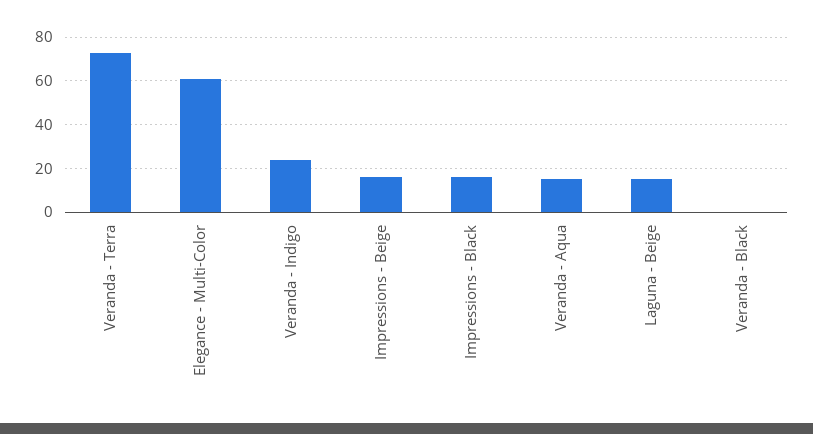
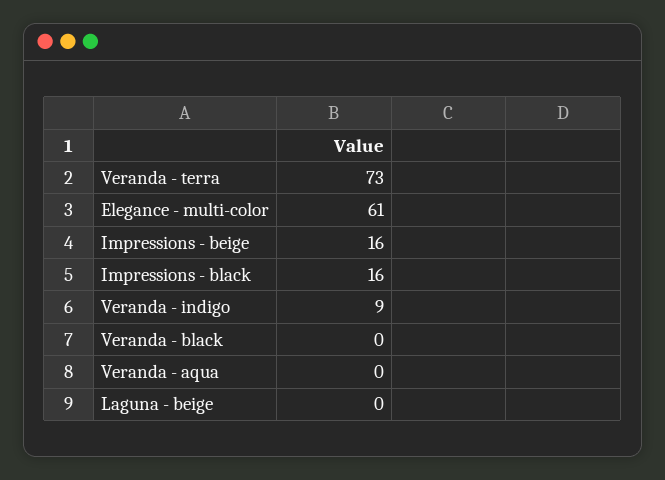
  {
    "Veranda - Terra": 73,
    "Elegance - Multi-Color": 61,
-   "Veranda - Indigo": 25,
+   "Veranda - Indigo": 9,
    "Impressions - Beige": 16,
    "Impressions - Black": 16,
-   "Veranda - Aqua": 15,
+   "Veranda - Aqua": 0,
-   "Laguna - Beige": 15,
+   "Laguna - Beige": 0,
    "Veranda - Black": 0
  }

